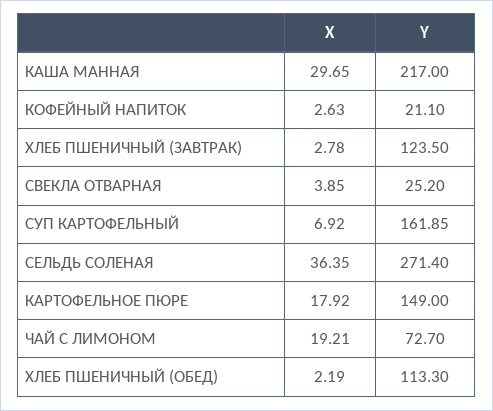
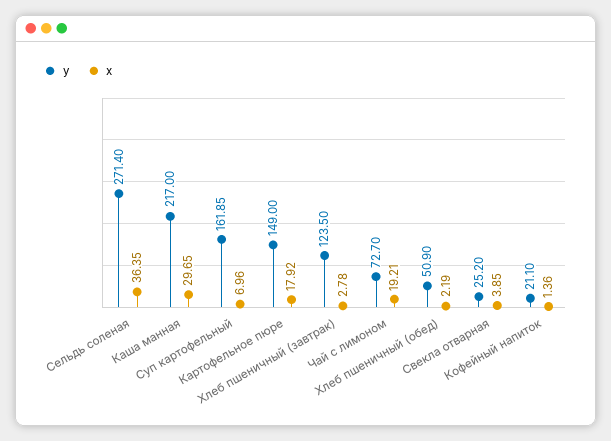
  {
    "X": {
      "КАША МАННАЯ": 29.65,
-     "КОФЕЙНЫЙ НАПИТОК": 2.63,
+     "КОФЕЙНЫЙ НАПИТОК": 1.36,
      "ХЛЕБ ПШЕНИЧНЫЙ (ЗАВТРАК)": 2.78,
      "СВЕКЛА ОТВАРНАЯ": 3.85,
-     "СУП КАРТОФЕЛЬНЫЙ": 6.92,
+     "СУП КАРТОФЕЛЬНЫЙ": 6.96,
      "СЕЛЬДЬ СОЛЕНАЯ": 36.35,
      "КАРТОФЕЛЬНОЕ ПЮРЕ": 17.92,
      "ЧАЙ С ЛИМОНОМ": 19.21,
      "ХЛЕБ ПШЕНИЧНЫЙ (ОБЕД)": 2.19
    },
    "Y": {
      "КАША МАННАЯ": 217,
      "КОФЕЙНЫЙ НАПИТОК": 21.1,
      "ХЛЕБ ПШЕНИЧНЫЙ (ЗАВТРАК)": 123.5,
      "СВЕКЛА ОТВАРНАЯ": 25.2,
      "СУП КАРТОФЕЛЬНЫЙ": 161.85,
      "СЕЛЬДЬ СОЛЕНАЯ": 271.4,
      "КАРТОФЕЛЬНОЕ ПЮРЕ": 149,
      "ЧАЙ С ЛИМОНОМ": 72.7,
-     "ХЛЕБ ПШЕНИЧНЫЙ (ОБЕД)": 113.3
+     "ХЛЕБ ПШЕНИЧНЫЙ (ОБЕД)": 50.9
    }
  }

